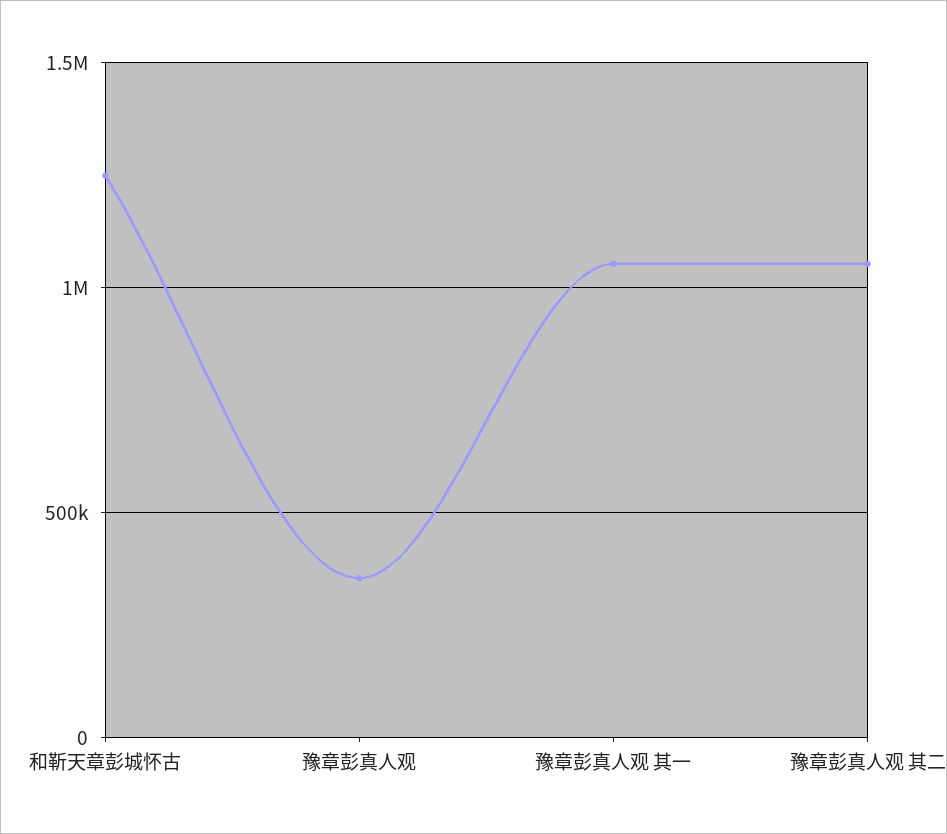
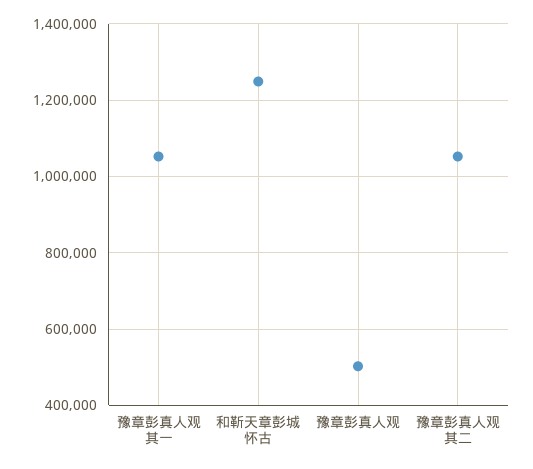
  {
    "和靳天章彭城怀古": 1240000,
-   "豫章彭真人观": 350000,
+   "豫章彭真人观": 500000,
    "豫章彭真人观 其一": 1060000,
    "豫章彭真人观 其二": 1060000
  }

